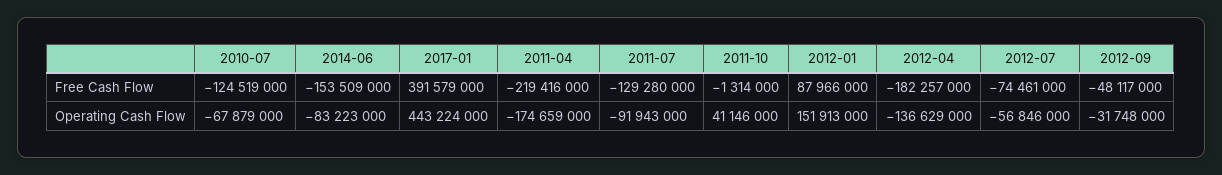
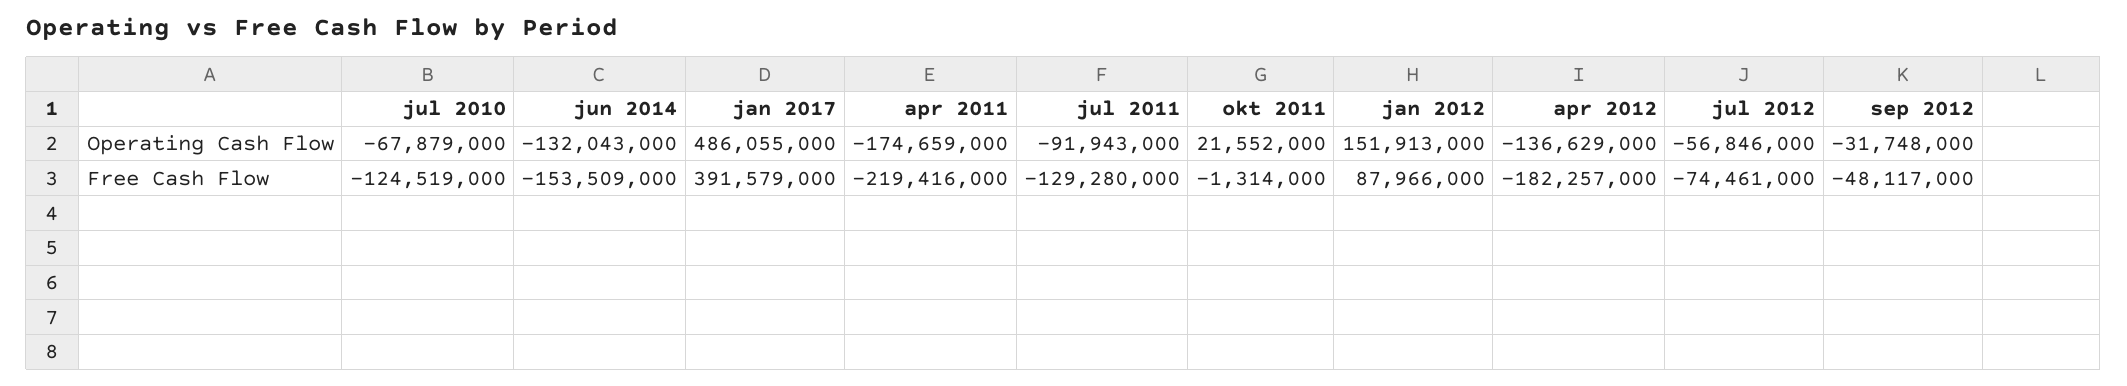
  {
    "2010-07": {
      "Free Cash Flow": -124519000,
      "Operating Cash Flow": -67879000
    },
    "2014-06": {
      "Free Cash Flow": -153509000,
-     "Operating Cash Flow": -83223000
+     "Operating Cash Flow": -132043000
    },
    "2017-01": {
      "Free Cash Flow": 391579000,
-     "Operating Cash Flow": 443224000
+     "Operating Cash Flow": 486055000
    },
    "2011-04": {
      "Free Cash Flow": -219416000,
      "Operating Cash Flow": -174659000
    },
    "2011-07": {
      "Free Cash Flow": -129280000,
      "Operating Cash Flow": -91943000
    },
    "2011-10": {
      "Free Cash Flow": -1314000,
-     "Operating Cash Flow": 41146000
+     "Operating Cash Flow": 21552000
    },
    "2012-01": {
      "Free Cash Flow": 87966000,
      "Operating Cash Flow": 151913000
    },
    "2012-04": {
      "Free Cash Flow": -182257000,
      "Operating Cash Flow": -136629000
    },
    "2012-07": {
      "Free Cash Flow": -74461000,
      "Operating Cash Flow": -56846000
    },
    "2012-09": {
      "Free Cash Flow": -48117000,
      "Operating Cash Flow": -31748000
    }
  }

